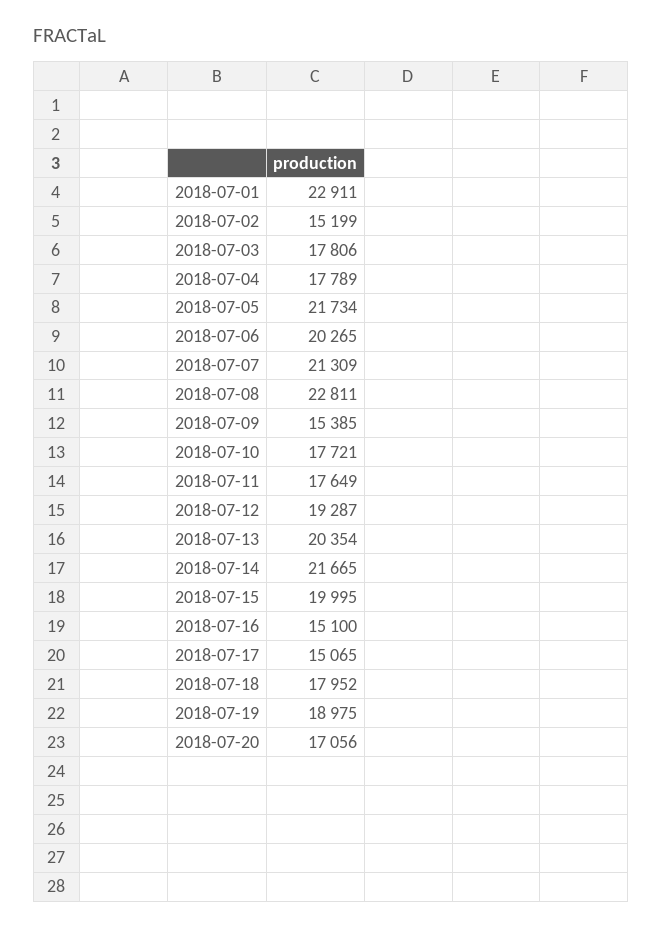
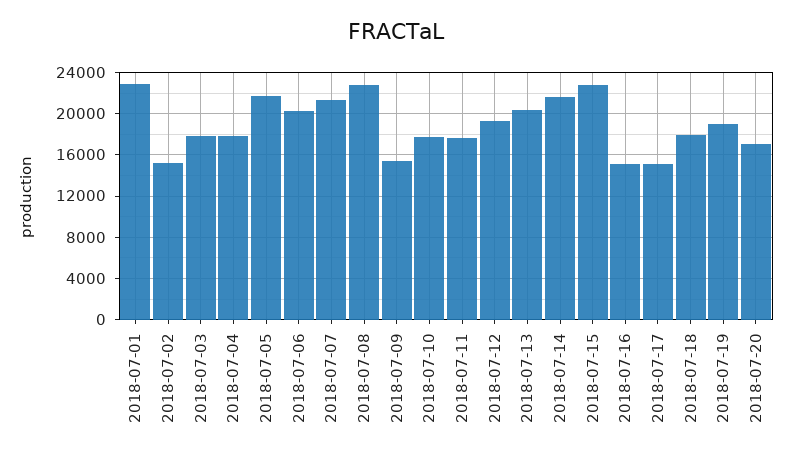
  {
    "2018-07-01": 22911,
    "2018-07-02": 15199,
    "2018-07-03": 17806,
    "2018-07-04": 17789,
    "2018-07-05": 21734,
    "2018-07-06": 20265,
    "2018-07-07": 21309,
    "2018-07-08": 22811,
    "2018-07-09": 15385,
    "2018-07-10": 17721,
    "2018-07-11": 17649,
    "2018-07-12": 19287,
    "2018-07-13": 20354,
    "2018-07-14": 21665,
-   "2018-07-15": 19995,
+   "2018-07-15": 23000,
    "2018-07-16": 15100,
    "2018-07-17": 15065,
    "2018-07-18": 17952,
    "2018-07-19": 18975,
    "2018-07-20": 17056
  }

